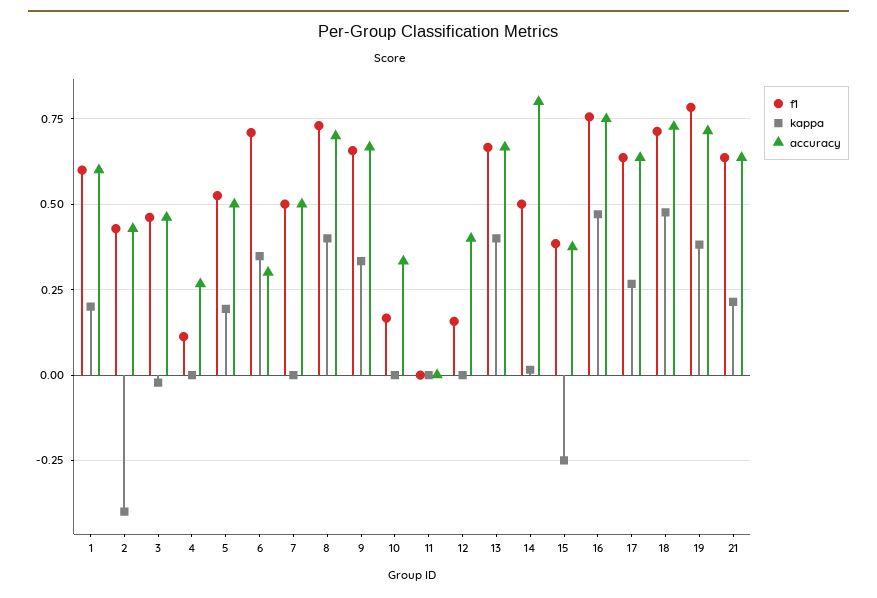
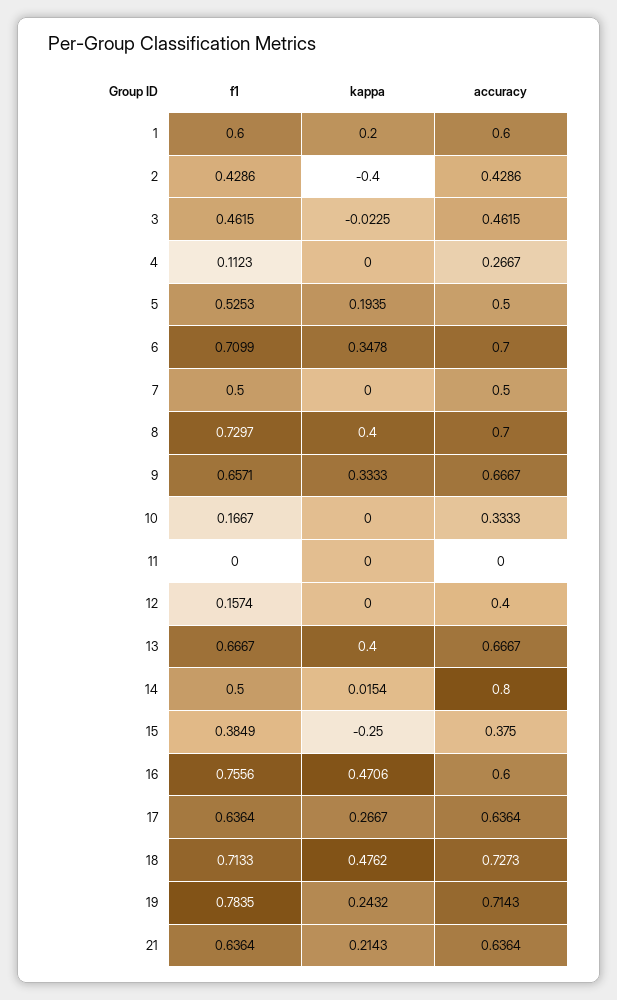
  {
    "f1": {
      "1": 0.6,
      "2": 0.4286,
      "3": 0.4615,
      "4": 0.1123,
      "5": 0.5253,
      "6": 0.7099,
      "7": 0.5,
      "8": 0.7297,
      "9": 0.6571,
      "10": 0.1667,
      "11": 0,
      "12": 0.1574,
      "13": 0.6667,
      "14": 0.5,
      "15": 0.3849,
      "16": 0.7556,
      "17": 0.6364,
      "18": 0.7133,
      "19": 0.7835,
      "21": 0.6364
    },
    "kappa": {
      "1": 0.2,
      "2": -0.4,
      "3": -0.0225,
      "4": 0,
      "5": 0.1935,
      "6": 0.3478,
      "7": 0,
      "8": 0.4,
      "9": 0.3333,
      "10": 0,
      "11": 0,
      "12": 0,
      "13": 0.4,
      "14": 0.0154,
      "15": -0.25,
      "16": 0.4706,
      "17": 0.2667,
      "18": 0.4762,
-     "19": 0.375,
+     "19": 0.2432,
      "21": 0.2143
    },
    "accuracy": {
      "1": 0.6,
      "2": 0.4286,
      "3": 0.4615,
      "4": 0.2667,
      "5": 0.5,
-     "6": 0.3,
+     "6": 0.7,
      "7": 0.5,
      "8": 0.7,
      "9": 0.6667,
      "10": 0.3333,
      "11": 0,
      "12": 0.4,
      "13": 0.6667,
      "14": 0.8,
      "15": 0.375,
-     "16": 0.75,
+     "16": 0.6,
      "17": 0.6364,
      "18": 0.7273,
      "19": 0.7143,
      "21": 0.6364
    }
  }

